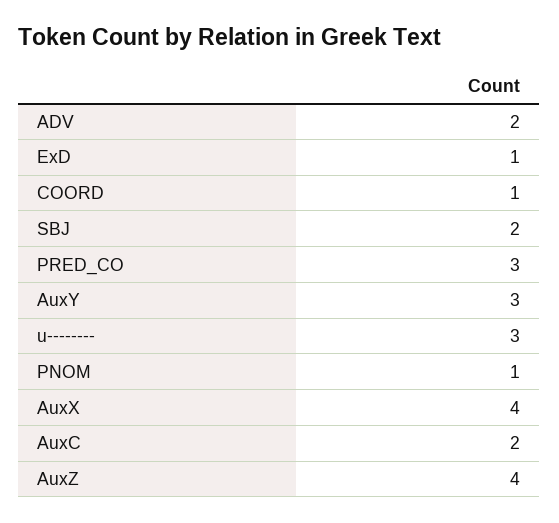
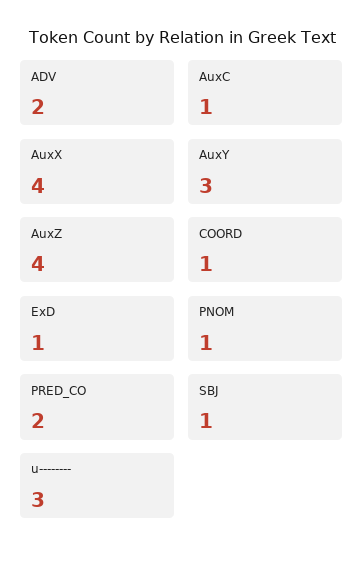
  {
    "ADV": 2,
    "ExD": 1,
    "COORD": 1,
-   "SBJ": 2,
+   "SBJ": 1,
-   "PRED_CO": 3,
+   "PRED_CO": 2,
    "AuxY": 3,
    "u--------": 3,
    "PNOM": 1,
    "AuxX": 4,
-   "AuxC": 2,
+   "AuxC": 1,
    "AuxZ": 4
  }

